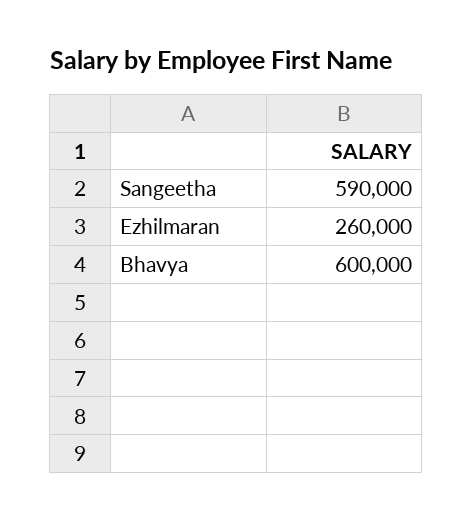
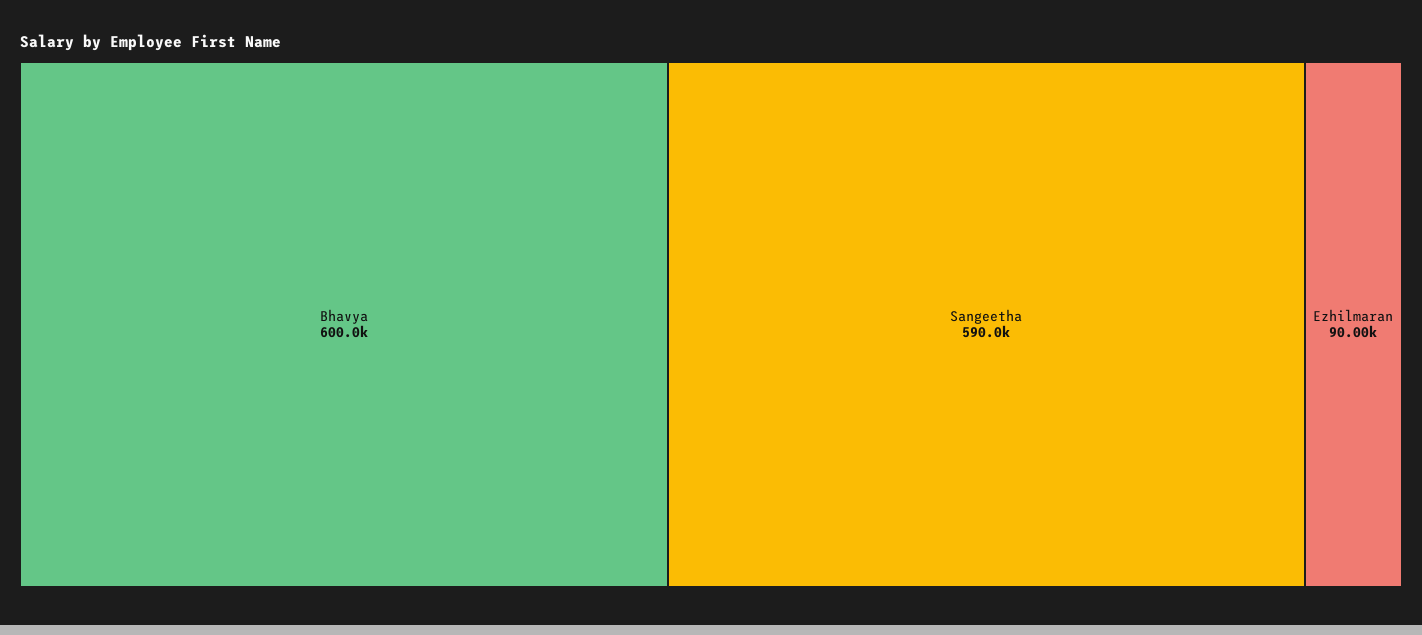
  {
    "Sangeetha": 590000,
-   "Ezhilmaran": 260000,
+   "Ezhilmaran": 90000,
    "Bhavya": 600000
  }

